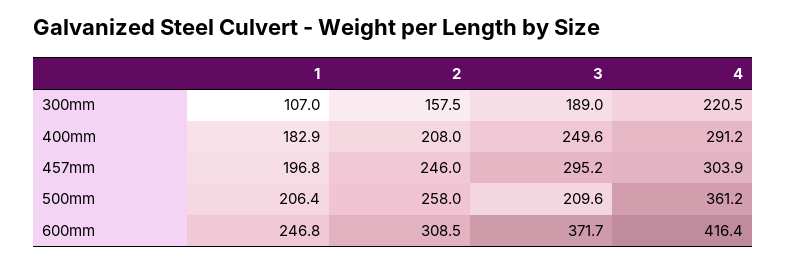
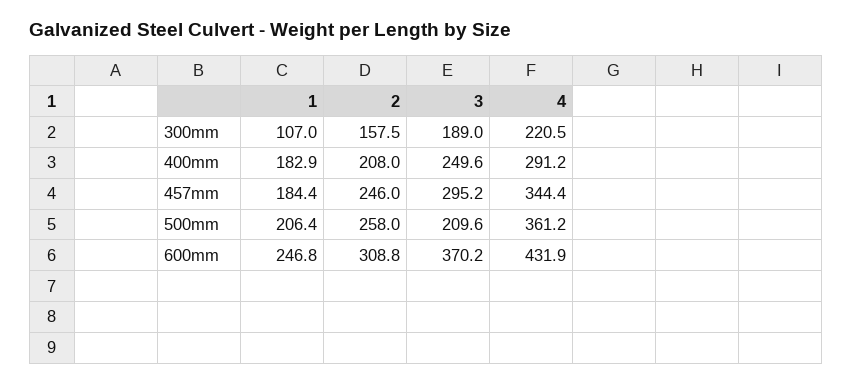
  {
    "1": {
      "300mm": 107,
      "400mm": 182.9,
-     "457mm": 196.8,
+     "457mm": 184.4,
      "500mm": 206.4,
      "600mm": 246.8
    },
    "2": {
      "300mm": 157.5,
      "400mm": 208,
      "457mm": 246,
      "500mm": 258,
-     "600mm": 308.5
+     "600mm": 308.8
    },
    "3": {
      "300mm": 189,
      "400mm": 249.6,
      "457mm": 295.2,
      "500mm": 209.6,
-     "600mm": 371.7
+     "600mm": 370.2
    },
    "4": {
      "300mm": 220.5,
      "400mm": 291.2,
-     "457mm": 303.9,
+     "457mm": 344.4,
      "500mm": 361.2,
-     "600mm": 416.4
+     "600mm": 431.9
    }
  }

